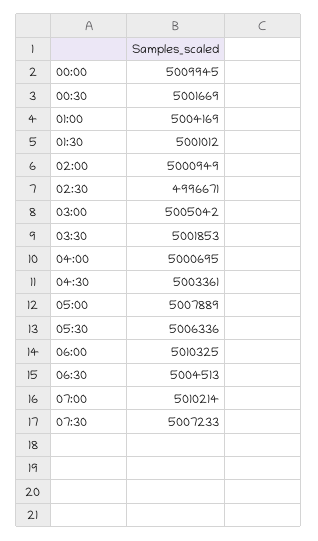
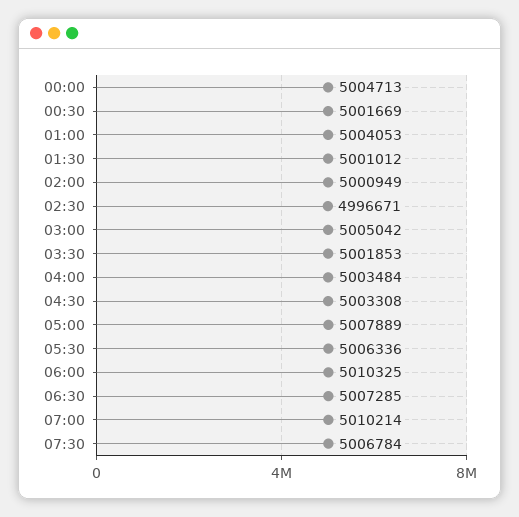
  {
-   "00:00": 5009945,
+   "00:00": 5004713,
    "00:30": 5001669,
-   "01:00": 5004169,
+   "01:00": 5004053,
    "01:30": 5001012,
    "02:00": 5000949,
    "02:30": 4996671,
    "03:00": 5005042,
    "03:30": 5001853,
-   "04:00": 5000695,
+   "04:00": 5003484,
-   "04:30": 5003361,
+   "04:30": 5003308,
    "05:00": 5007889,
    "05:30": 5006336,
    "06:00": 5010325,
-   "06:30": 5004513,
+   "06:30": 5007285,
    "07:00": 5010214,
-   "07:30": 5007233
+   "07:30": 5006784
  }

